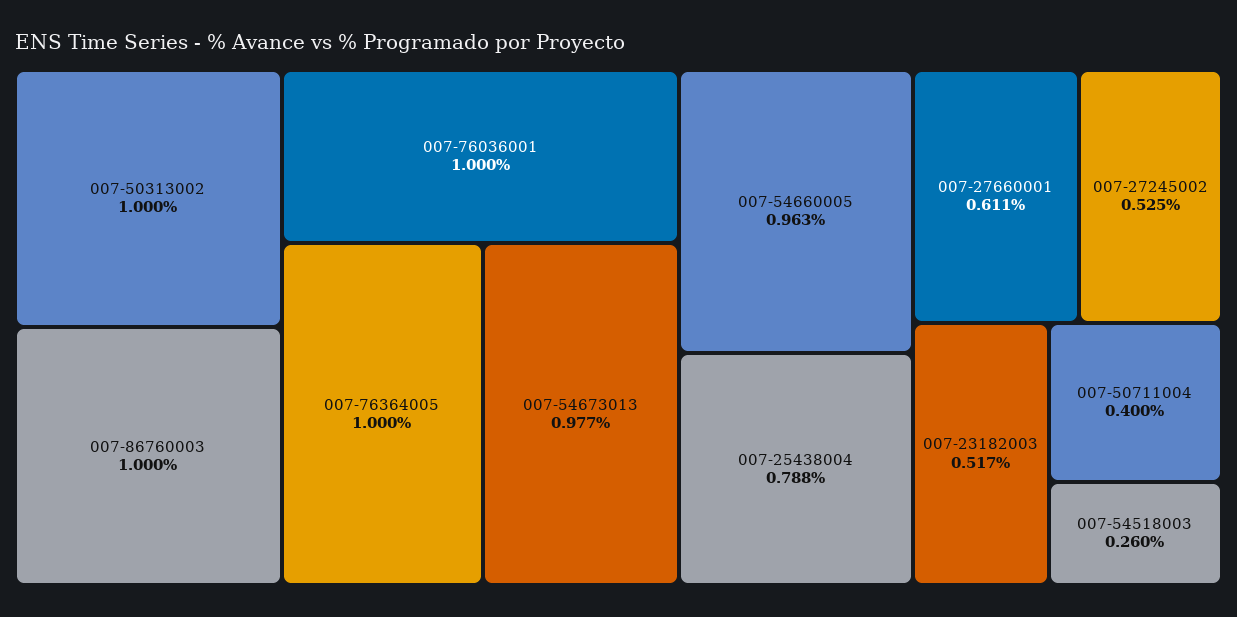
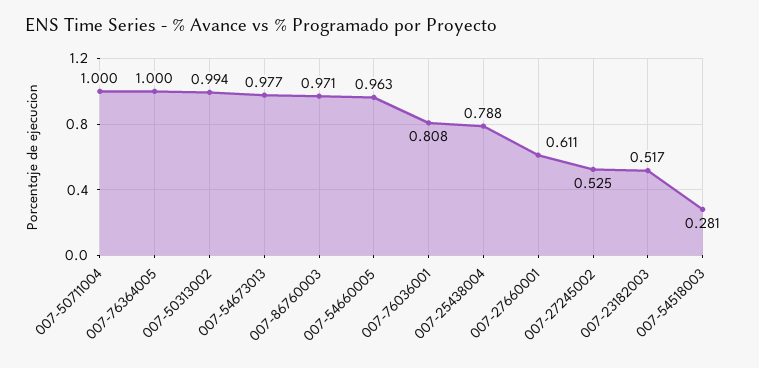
  {
-   "007-50313002": 1,
+   "007-50313002": 0.994,
-   "007-86760003": 1,
+   "007-86760003": 0.971,
-   "007-76036001": 1,
+   "007-76036001": 0.808,
    "007-76364005": 1,
    "007-54673013": 0.977,
    "007-54660005": 0.963,
    "007-25438004": 0.788,
    "007-27660001": 0.611,
    "007-27245002": 0.525,
    "007-23182003": 0.517,
-   "007-50711004": 0.4,
+   "007-50711004": 1,
-   "007-54518003": 0.26
+   "007-54518003": 0.281
  }

